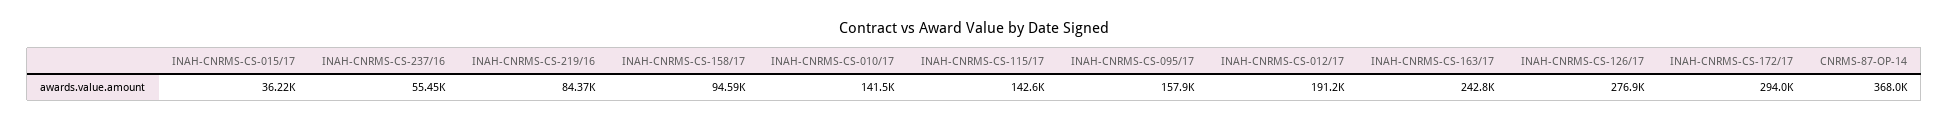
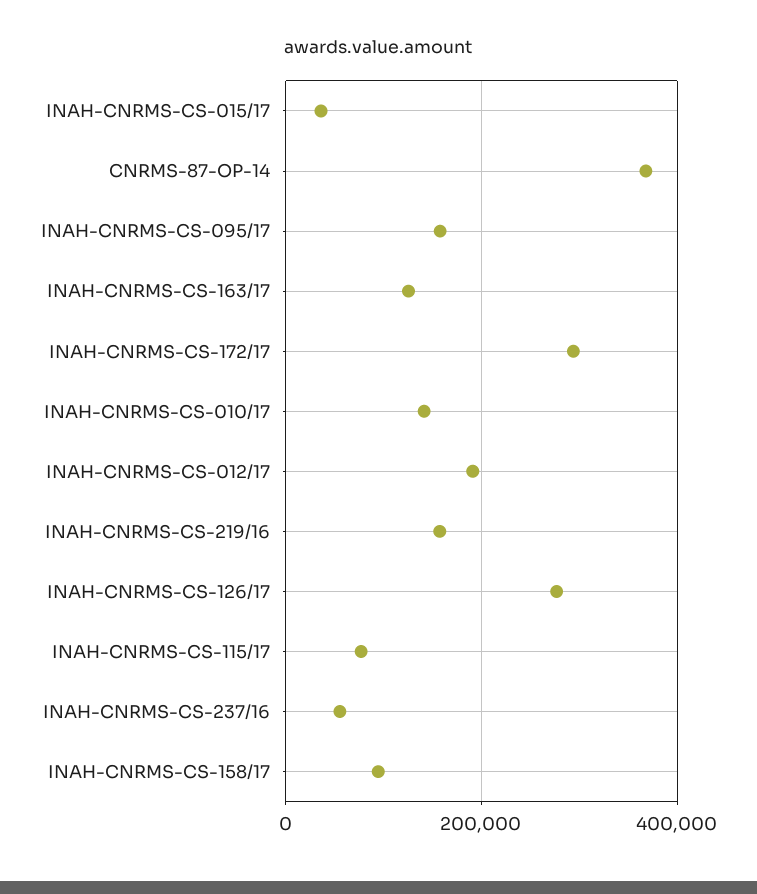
  {
    "INAH-CNRMS-CS-015/17": 36220,
    "INAH-CNRMS-CS-237/16": 55450,
-   "INAH-CNRMS-CS-219/16": 84370,
+   "INAH-CNRMS-CS-219/16": 160000,
    "INAH-CNRMS-CS-158/17": 94590,
    "INAH-CNRMS-CS-010/17": 141500,
-   "INAH-CNRMS-CS-115/17": 142600,
+   "INAH-CNRMS-CS-115/17": 80000,
    "INAH-CNRMS-CS-095/17": 157900,
    "INAH-CNRMS-CS-012/17": 191200,
-   "INAH-CNRMS-CS-163/17": 242800,
+   "INAH-CNRMS-CS-163/17": 120000,
    "INAH-CNRMS-CS-126/17": 276900,
    "INAH-CNRMS-CS-172/17": 294000,
    "CNRMS-87-OP-14": 368000
  }

